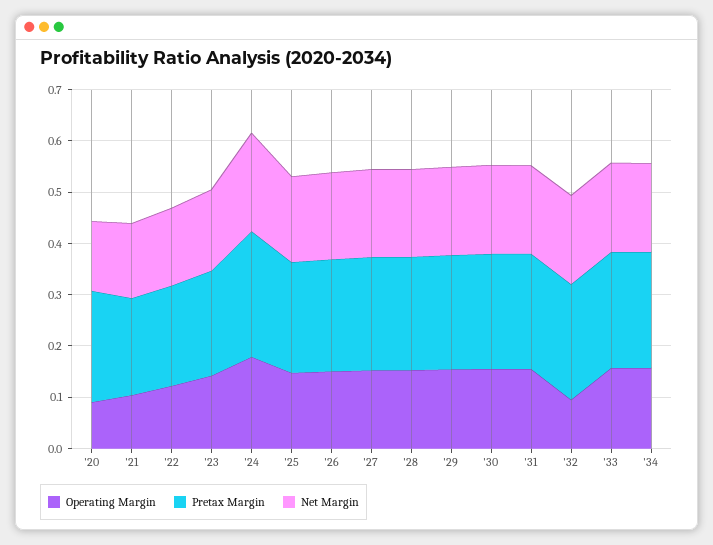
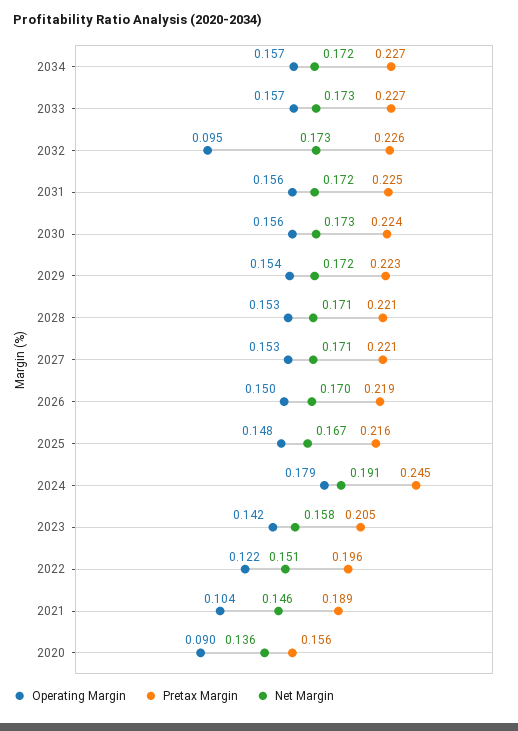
  {
    "Operating Margin": {
      "'20": 0.09,
      "'21": 0.104,
      "'22": 0.122,
      "'23": 0.142,
      "'24": 0.179,
      "'25": 0.148,
      "'26": 0.15,
      "'27": 0.153,
      "'28": 0.153,
      "'29": 0.154,
      "'30": 0.156,
      "'31": 0.156,
      "'32": 0.095,
      "'33": 0.157,
      "'34": 0.157
    },
    "Pretax Margin": {
-     "'20": 0.22,
+     "'20": 0.156,
      "'21": 0.189,
      "'22": 0.196,
      "'23": 0.205,
      "'24": 0.245,
      "'25": 0.216,
      "'26": 0.219,
      "'27": 0.221,
      "'28": 0.221,
      "'29": 0.223,
      "'30": 0.224,
      "'31": 0.225,
      "'32": 0.226,
      "'33": 0.227,
      "'34": 0.227
    },
    "Net Margin": {
      "'20": 0.136,
      "'21": 0.146,
      "'22": 0.151,
      "'23": 0.158,
      "'24": 0.191,
      "'25": 0.167,
      "'26": 0.17,
      "'27": 0.171,
      "'28": 0.171,
      "'29": 0.172,
      "'30": 0.173,
      "'31": 0.172,
      "'32": 0.173,
      "'33": 0.173,
      "'34": 0.172
    }
  }

